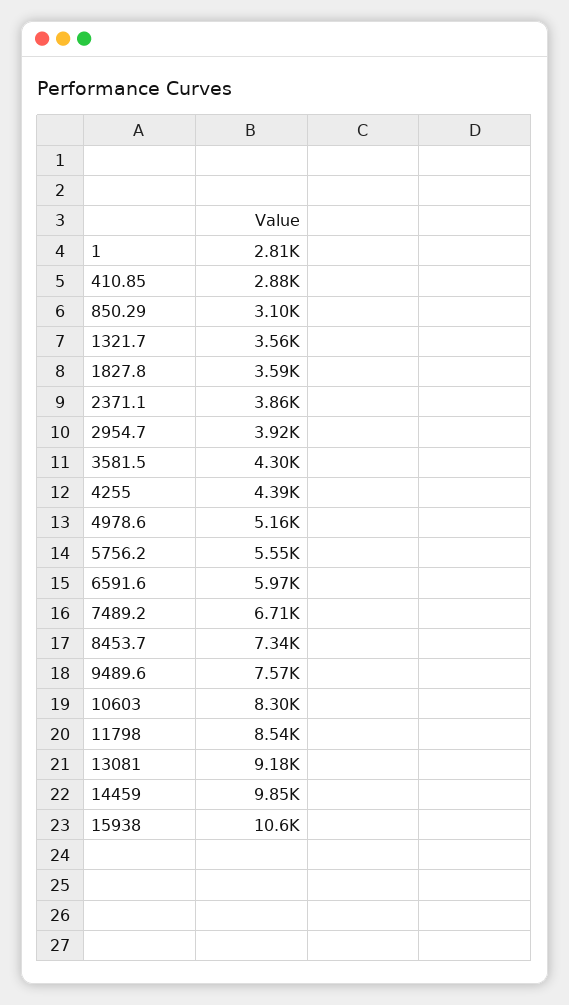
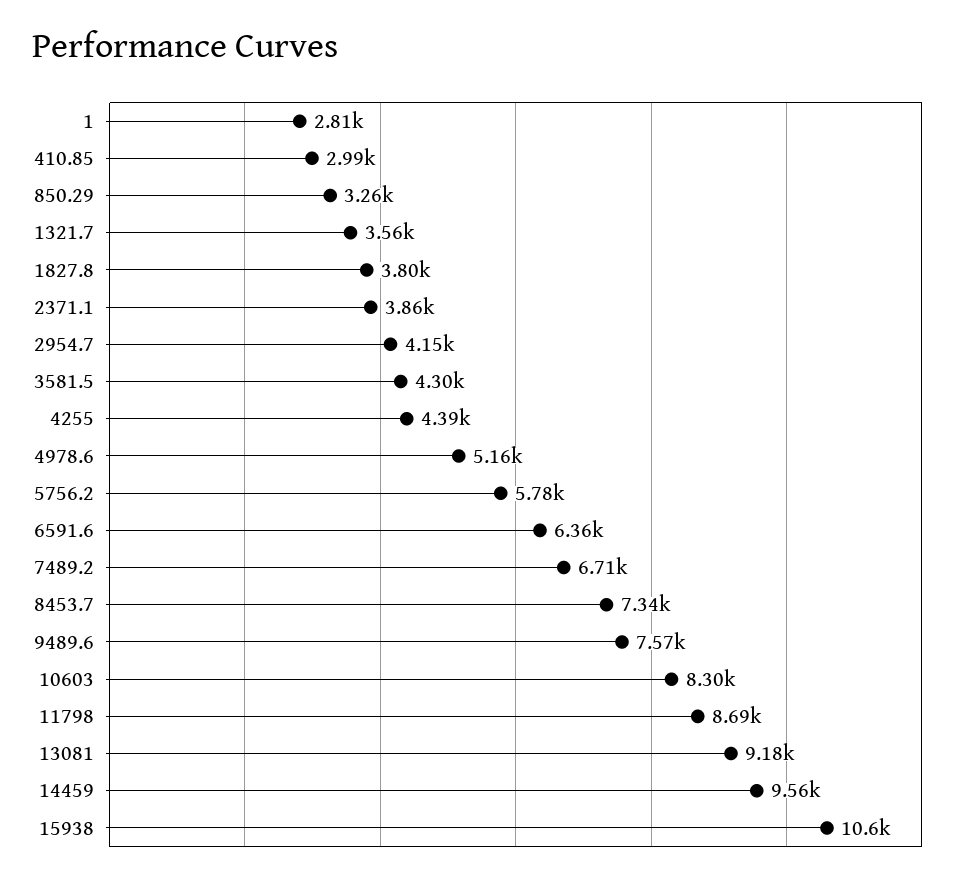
  {
    "1": 2810,
-   "410.85": 2880,
+   "410.85": 2990,
-   "850.29": 3100,
+   "850.29": 3260,
    "1321.7": 3560,
-   "1827.8": 3590,
+   "1827.8": 3800,
    "2371.1": 3860,
-   "2954.7": 3920,
+   "2954.7": 4150,
    "3581.5": 4300,
    "4255": 4390,
    "4978.6": 5160,
-   "5756.2": 5550,
+   "5756.2": 5780,
-   "6591.6": 5970,
+   "6591.6": 6360,
    "7489.2": 6710,
    "8453.7": 7340,
    "9489.6": 7570,
    "10603": 8300,
-   "11798": 8540,
+   "11798": 8690,
    "13081": 9180,
-   "14459": 9850,
+   "14459": 9560,
    "15938": 10600
  }

